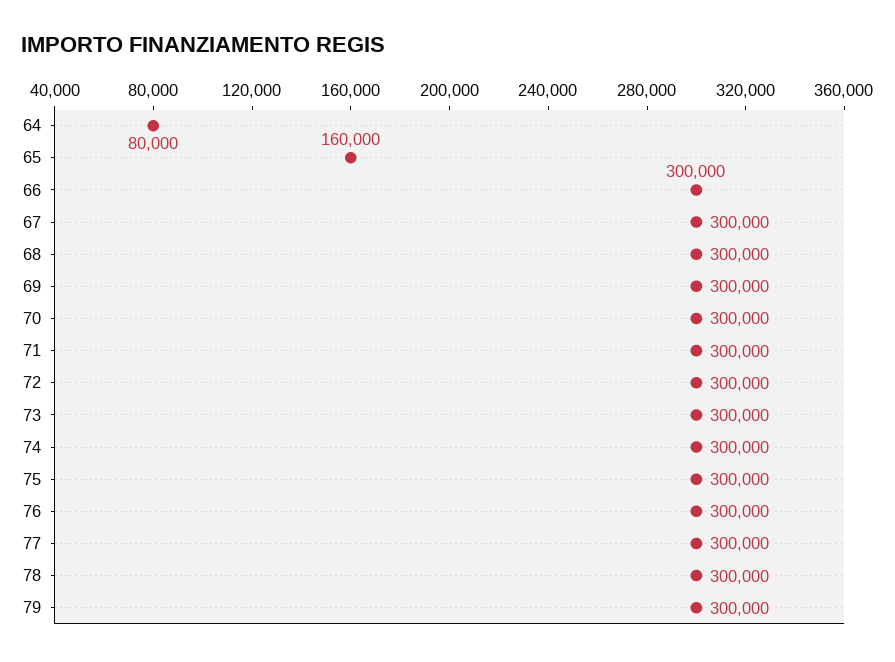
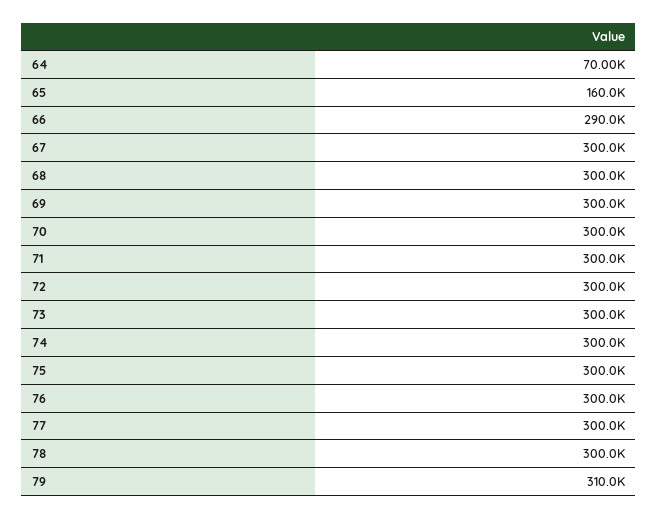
  {
-   "64": 80000,
+   "64": 70000,
    "65": 160000,
-   "66": 300000,
+   "66": 290000,
    "67": 300000,
    "68": 300000,
    "69": 300000,
    "70": 300000,
    "71": 300000,
    "72": 300000,
    "73": 300000,
    "74": 300000,
    "75": 300000,
    "76": 300000,
    "77": 300000,
    "78": 300000,
-   "79": 300000
+   "79": 310000
  }

